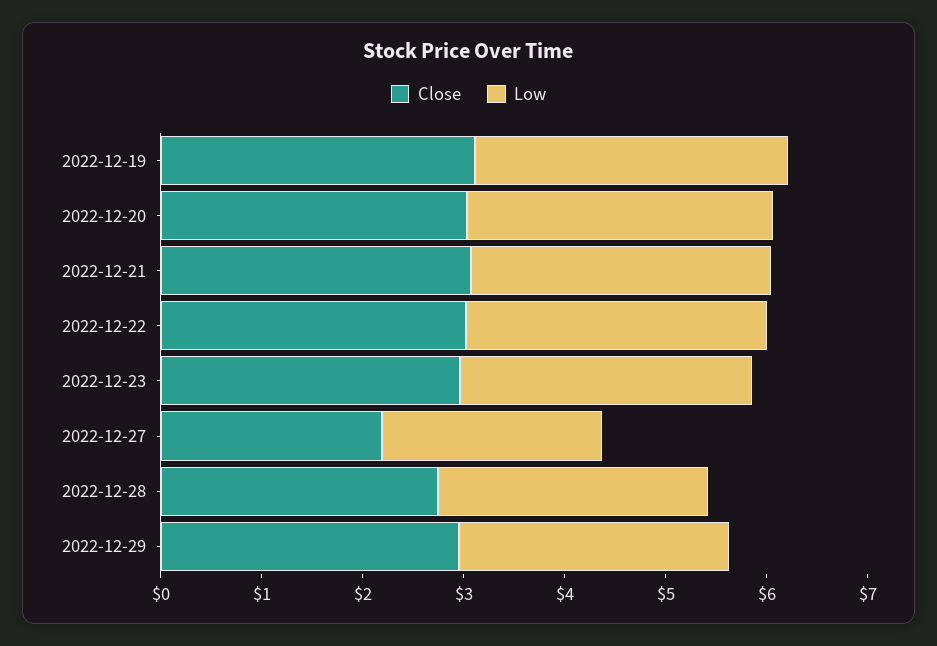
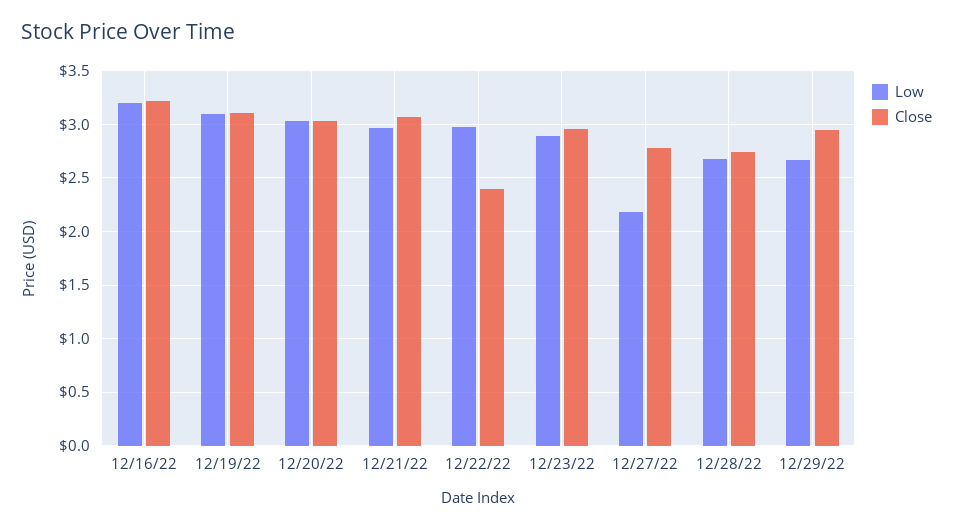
  {
    "Close": {
      "2022-12-19": 3.1,
      "2022-12-20": 3,
      "2022-12-21": 3.1,
-     "2022-12-22": 3,
+     "2022-12-22": 2.4,
      "2022-12-23": 3,
-     "2022-12-27": 2.2,
+     "2022-12-27": 2.8,
      "2022-12-28": 2.7,
-     "2022-12-29": 3
+     "2022-12-29": 3,
+     "12/16/22": 3.2
    },
    "Low": {
      "2022-12-19": 3.1,
      "2022-12-20": 3,
      "2022-12-21": 3,
      "2022-12-22": 3,
      "2022-12-23": 2.9,
      "2022-12-27": 2.2,
      "2022-12-28": 2.7,
-     "2022-12-29": 2.7
+     "2022-12-29": 2.7,
+     "12/16/22": 3.2
    }
  }

